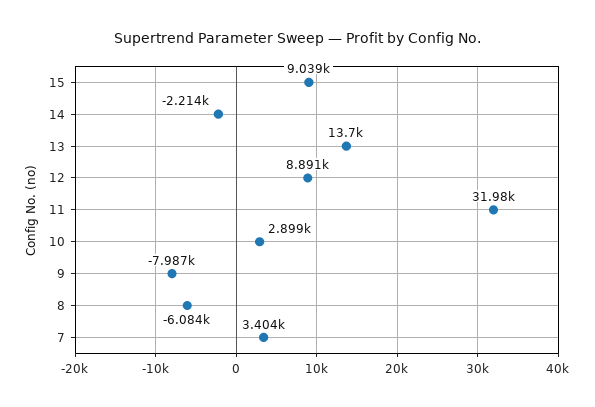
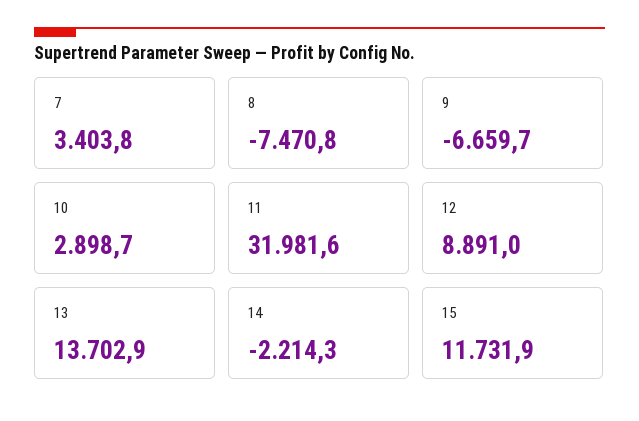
  {
-   "15": 9039,
+   "15": 11731.9,
    "14": -2214.3,
    "13": 13702.9,
    "12": 8891,
    "11": 31981.6,
    "10": 2898.7,
-   "9": -7987,
+   "9": -6659.7,
-   "8": -6084,
+   "8": -7470.8,
    "7": 3403.8
  }

